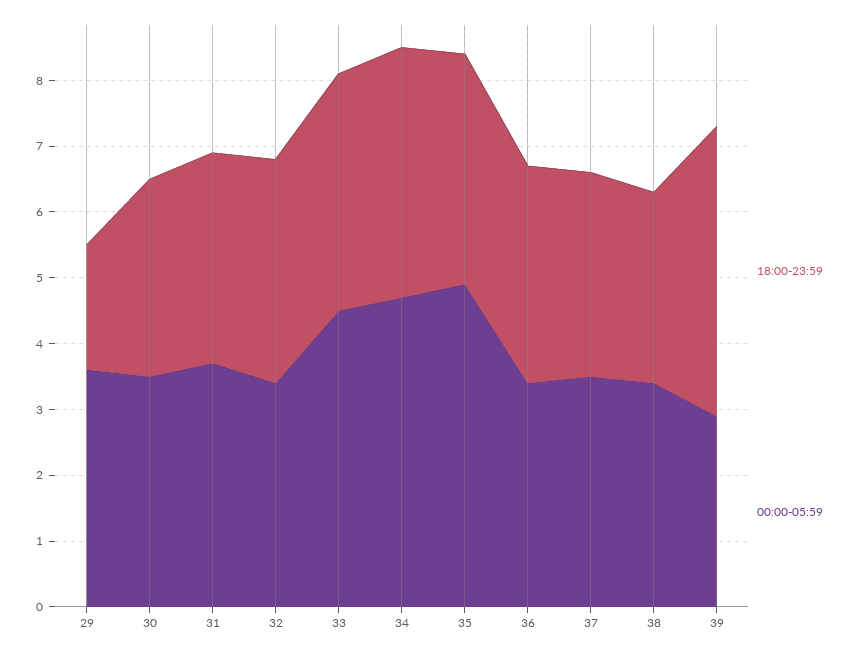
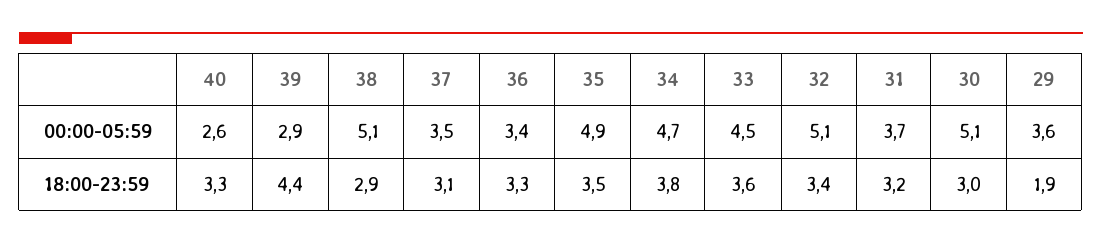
  {
    "18:00-23:59": {
      "29": 1.9,
      "30": 3,
      "31": 3.2,
      "32": 3.4,
      "33": 3.6,
      "34": 3.8,
      "35": 3.5,
      "36": 3.3,
      "37": 3.1,
      "38": 2.9,
-     "39": 4.4
+     "39": 4.4,
+     "40": 3.3
    },
    "00:00-05:59": {
      "29": 3.6,
-     "30": 3.5,
+     "30": 5.1,
      "31": 3.7,
-     "32": 3.5,
+     "32": 5.1,
      "33": 4.5,
      "34": 4.7,
      "35": 4.9,
      "36": 3.4,
      "37": 3.5,
-     "38": 3.5,
+     "38": 5.1,
-     "39": 2.9
+     "39": 2.9,
+     "40": 2.6
    }
  }

